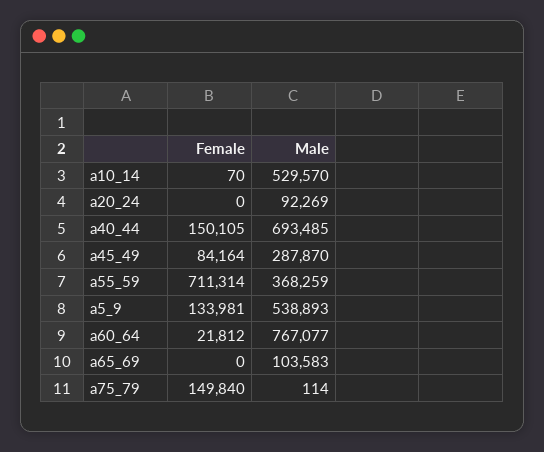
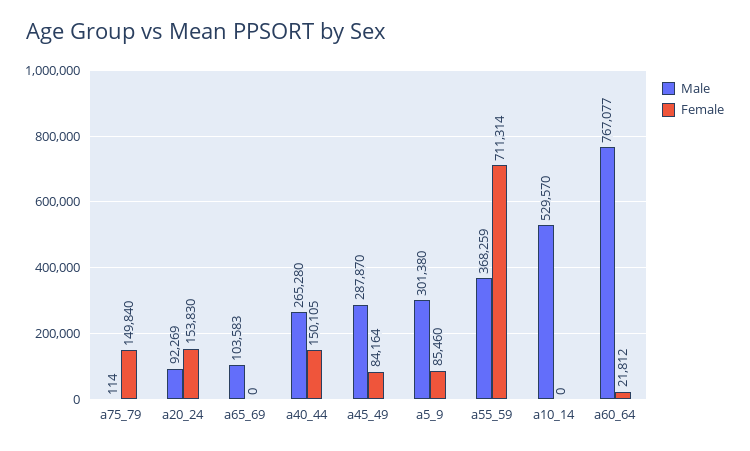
  {
    "Female": {
-     "a10_14": 70,
+     "a10_14": 0,
-     "a20_24": 0,
+     "a20_24": 153830,
      "a40_44": 150105,
      "a45_49": 84164,
      "a55_59": 711314,
-     "a5_9": 133981,
+     "a5_9": 85460,
      "a60_64": 21812,
      "a65_69": 0,
      "a75_79": 149840
    },
    "Male": {
      "a10_14": 529570,
      "a20_24": 92269,
-     "a40_44": 693485,
+     "a40_44": 265280,
      "a45_49": 287870,
      "a55_59": 368259,
-     "a5_9": 538893,
+     "a5_9": 301380,
      "a60_64": 767077,
      "a65_69": 103583,
      "a75_79": 114
    }
  }

